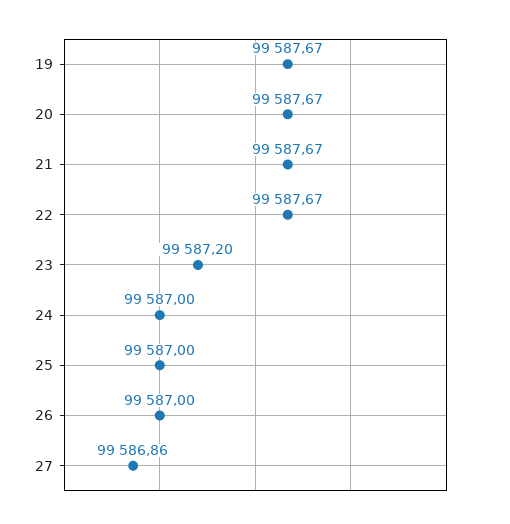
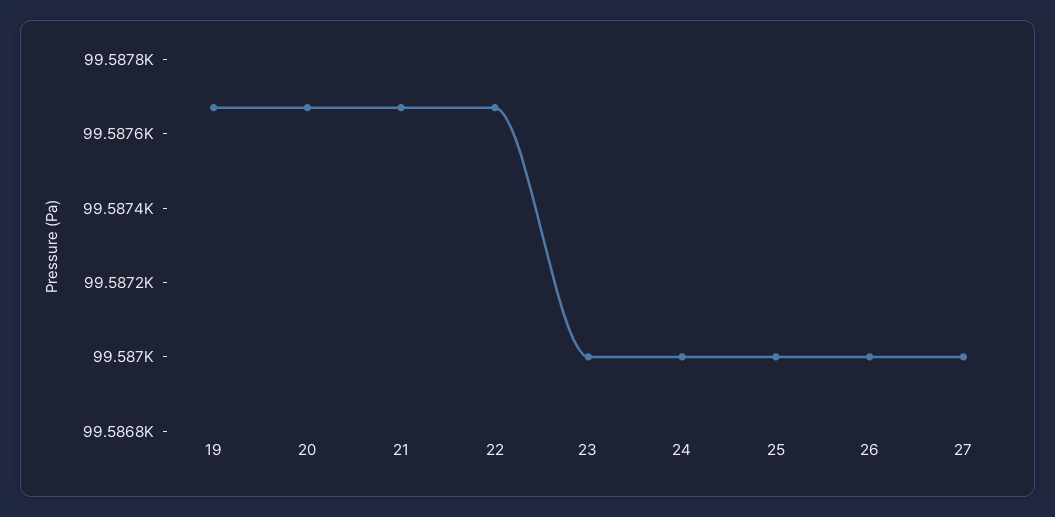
  {
    "19": 99587.67,
    "20": 99587.67,
    "21": 99587.67,
    "22": 99587.67,
-   "23": 99587.2,
+   "23": 99587,
    "24": 99587,
    "25": 99587,
    "26": 99587,
-   "27": 99586.86
+   "27": 99587
  }

